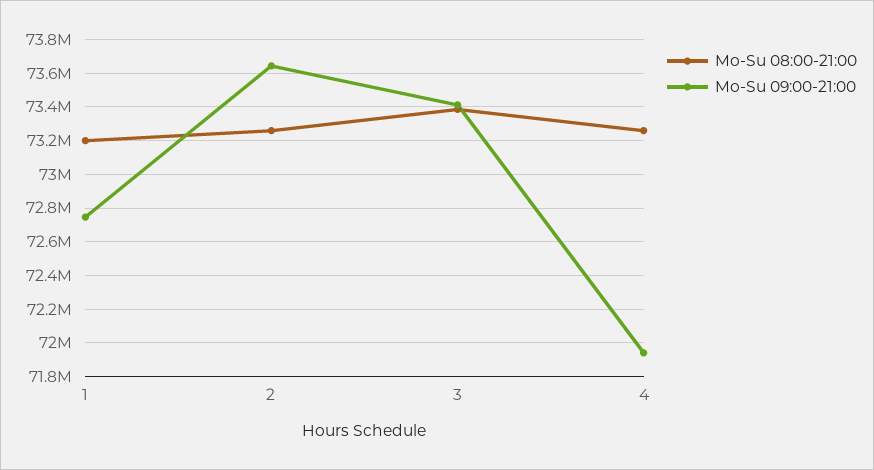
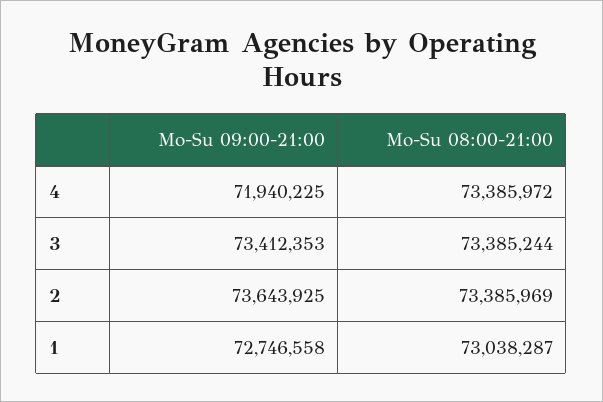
  {
    "Mo-Su 08:00-21:00": {
-     "1": 73200000,
+     "1": 73038287,
-     "2": 73250000,
+     "2": 73385969,
      "3": 73385244,
-     "4": 73250000
+     "4": 73385972
    },
    "Mo-Su 09:00-21:00": {
      "1": 72746558,
      "2": 73643925,
      "3": 73412353,
      "4": 71940225
    }
  }

